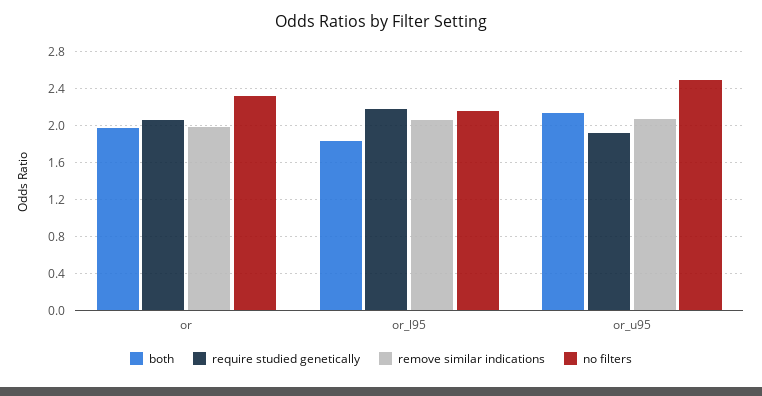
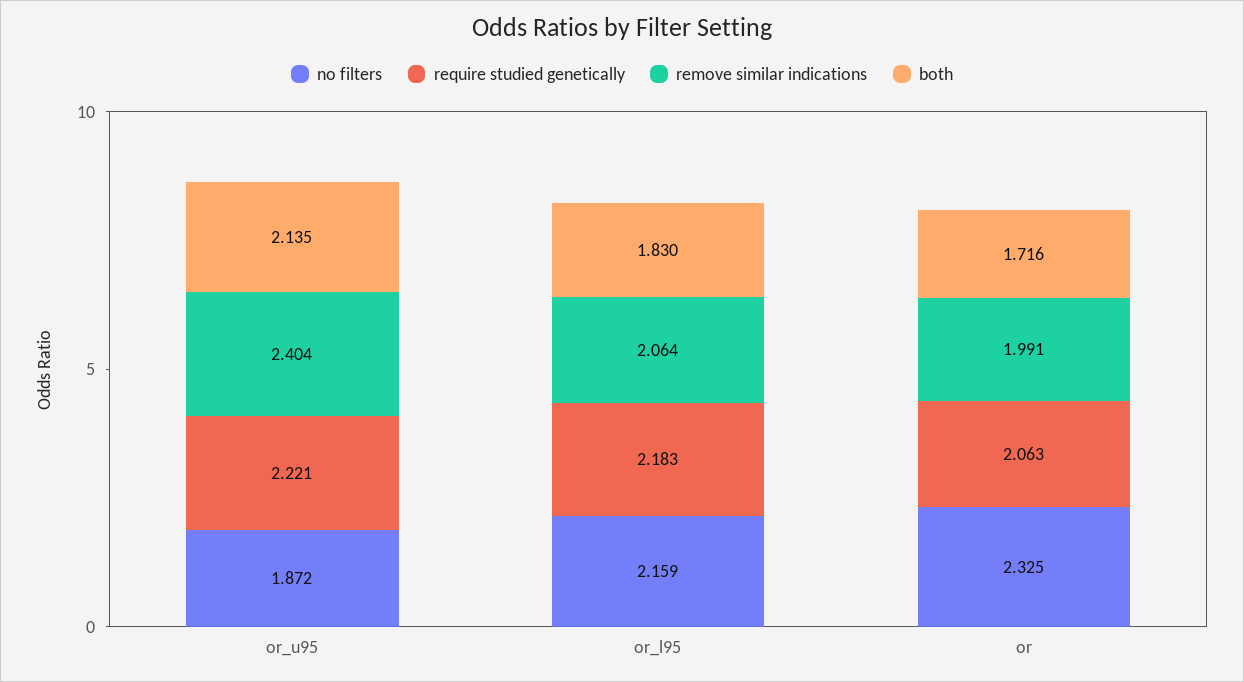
  {
    "both": {
-     "or": 2,
+     "or": 1.716,
      "or_l95": 1.83,
      "or_u95": 2.135
    },
    "require studied genetically": {
      "or": 2.063,
      "or_l95": 2.183,
-     "or_u95": 1.9
+     "or_u95": 2.221
    },
    "remove similar indications": {
      "or": 1.991,
      "or_l95": 2.064,
-     "or_u95": 2.1
+     "or_u95": 2.404
    },
    "no filters": {
      "or": 2.325,
      "or_l95": 2.159,
-     "or_u95": 2.5
+     "or_u95": 1.872
    }
  }

